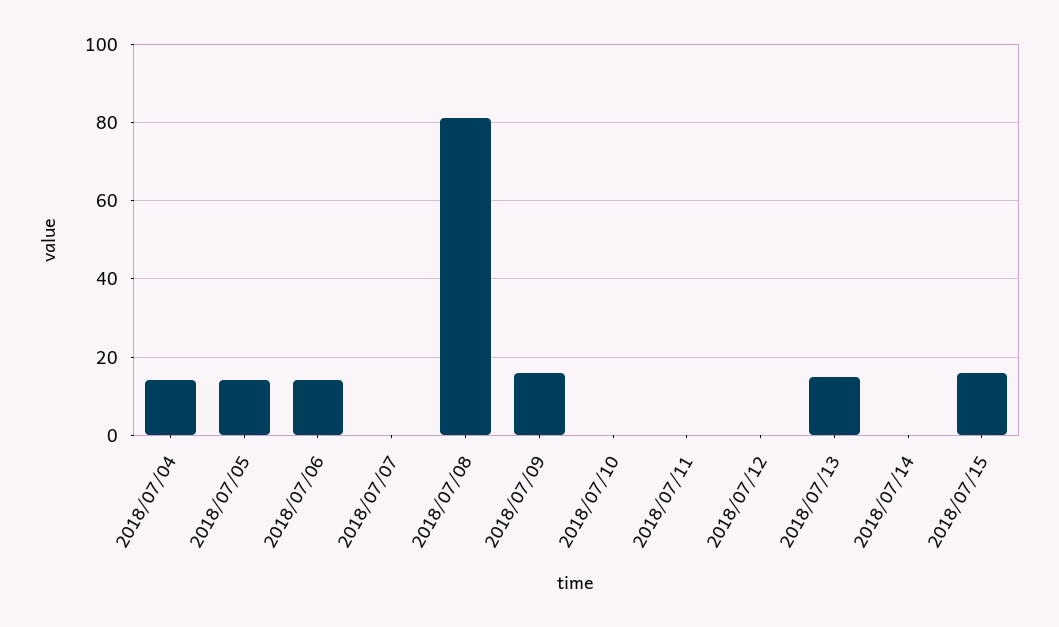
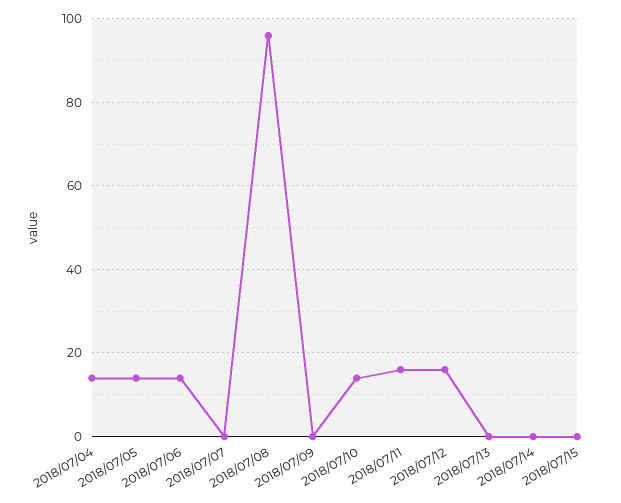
  {
    "2018/07/04": 15,
    "2018/07/05": 15,
    "2018/07/06": 15,
    "2018/07/07": 0,
-   "2018/07/08": 80,
+   "2018/07/08": 95,
-   "2018/07/09": 15,
+   "2018/07/09": 0,
-   "2018/07/10": 0,
+   "2018/07/10": 15,
-   "2018/07/11": 0,
+   "2018/07/11": 15,
-   "2018/07/12": 0,
+   "2018/07/12": 15,
-   "2018/07/13": 15,
+   "2018/07/13": 0,
    "2018/07/14": 0,
-   "2018/07/15": 15
+   "2018/07/15": 0
  }

